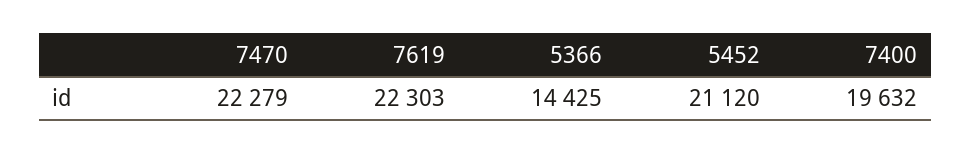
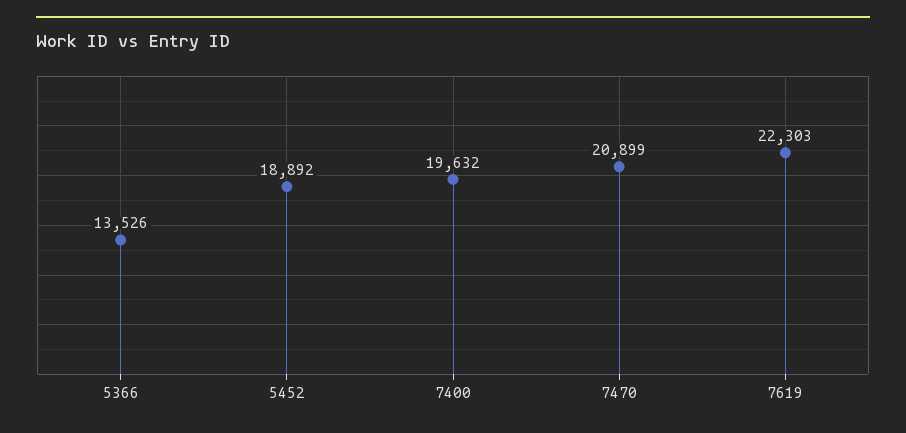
  {
-   "7470": 22279,
+   "7470": 20899,
    "7619": 22303,
-   "5366": 14425,
+   "5366": 13526,
-   "5452": 21120,
+   "5452": 18892,
    "7400": 19632
  }

